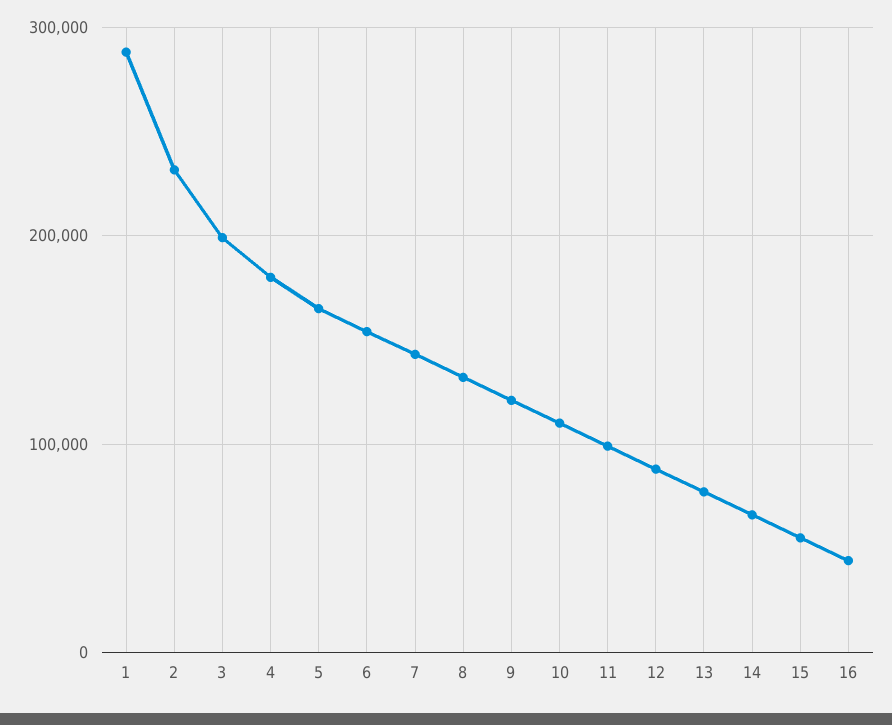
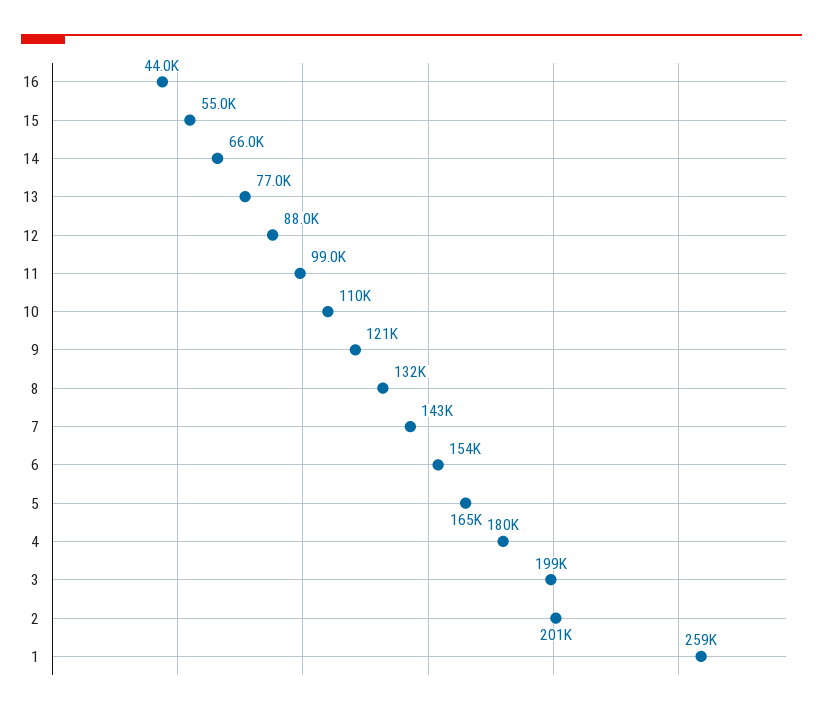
  {
-   "1": 290000,
+   "1": 259000,
-   "2": 230000,
+   "2": 201000,
    "3": 199000,
    "4": 180000,
    "5": 165000,
    "6": 154000,
    "7": 143000,
    "8": 132000,
    "9": 121000,
    "10": 110000,
    "11": 99000,
    "12": 88000,
    "13": 77000,
    "14": 66000,
    "15": 55000,
    "16": 44000
  }

